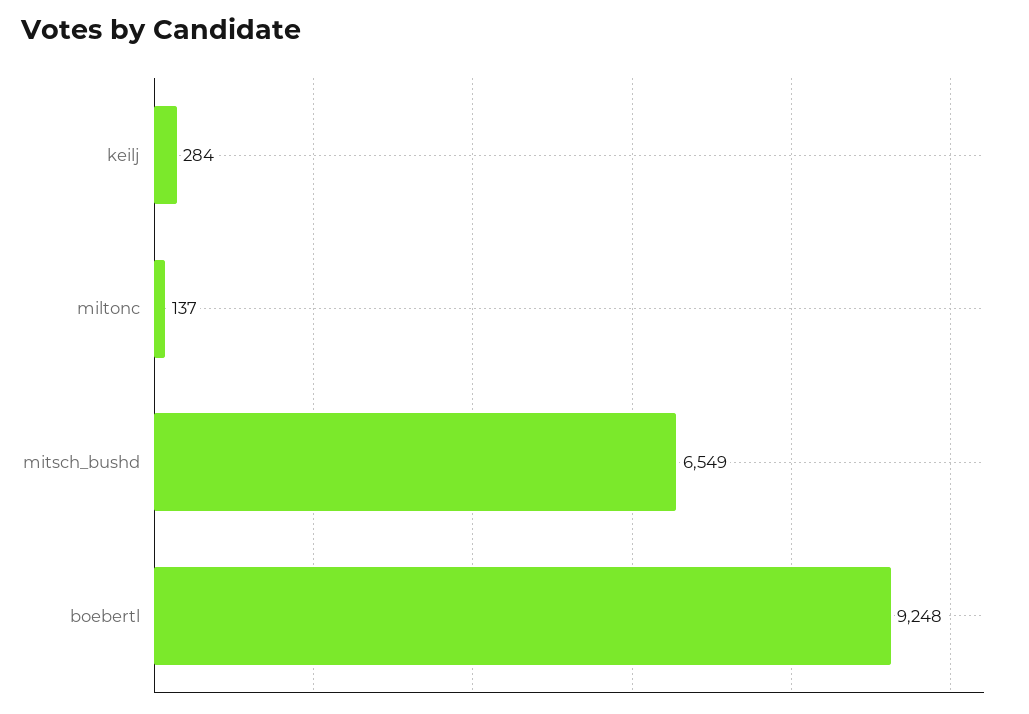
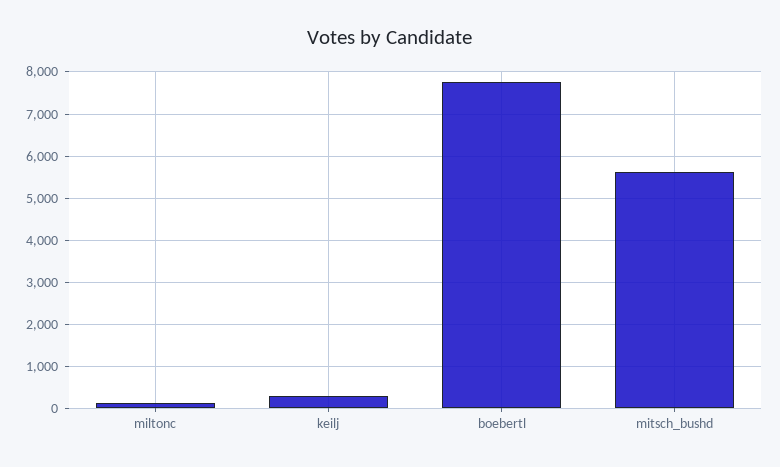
  {
    "keilj": 284,
    "miltonc": 137,
-   "mitsch_bushd": 6549,
+   "mitsch_bushd": 5600,
-   "boebertl": 9248
+   "boebertl": 7800
  }

